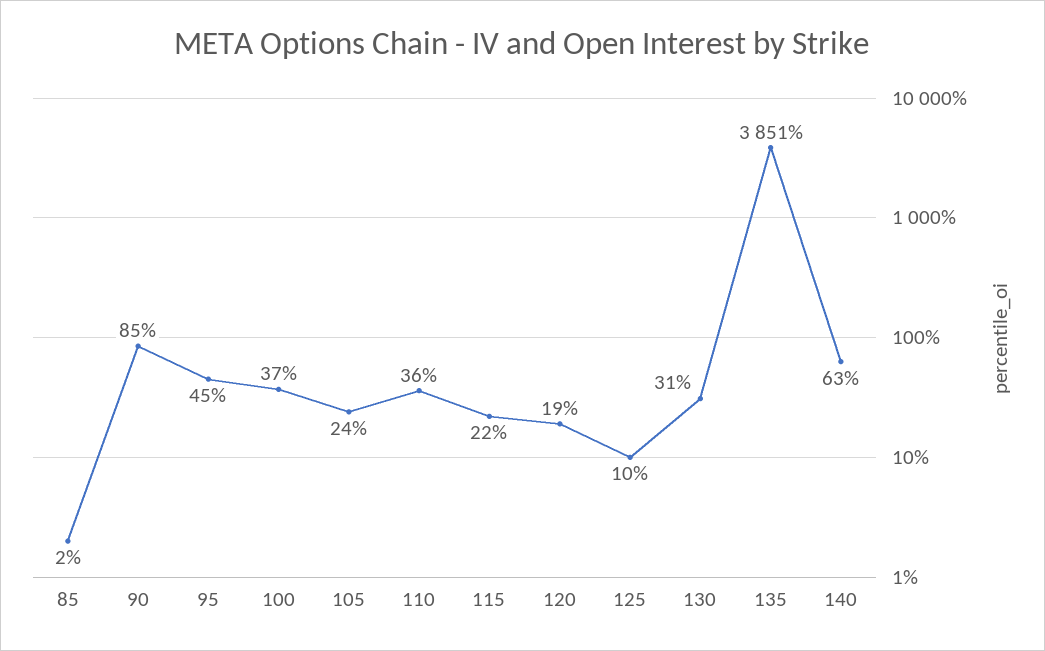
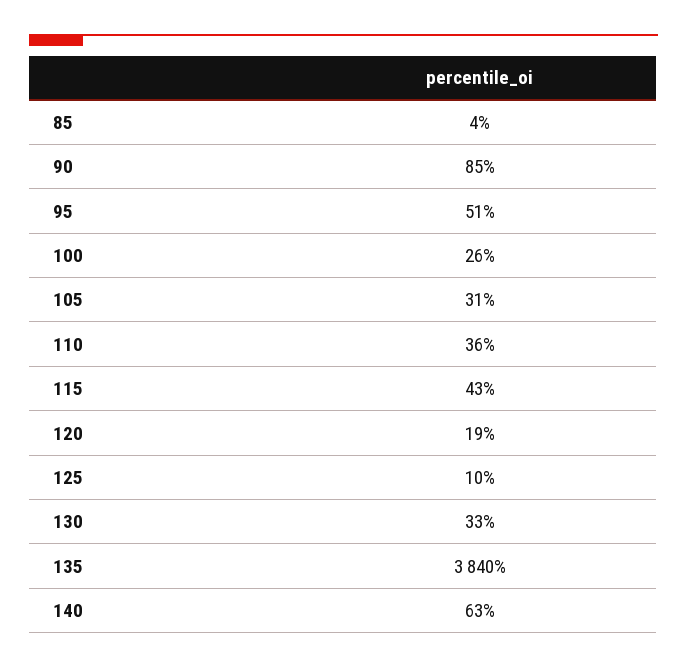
  {
-   "85": 2,
+   "85": 4,
    "90": 85,
-   "95": 45,
+   "95": 51,
-   "100": 37,
+   "100": 26,
-   "105": 24,
+   "105": 31,
    "110": 36,
-   "115": 22,
+   "115": 43,
    "120": 19,
    "125": 10,
-   "130": 31,
+   "130": 33,
-   "135": 3851,
+   "135": 3840,
    "140": 63
  }

